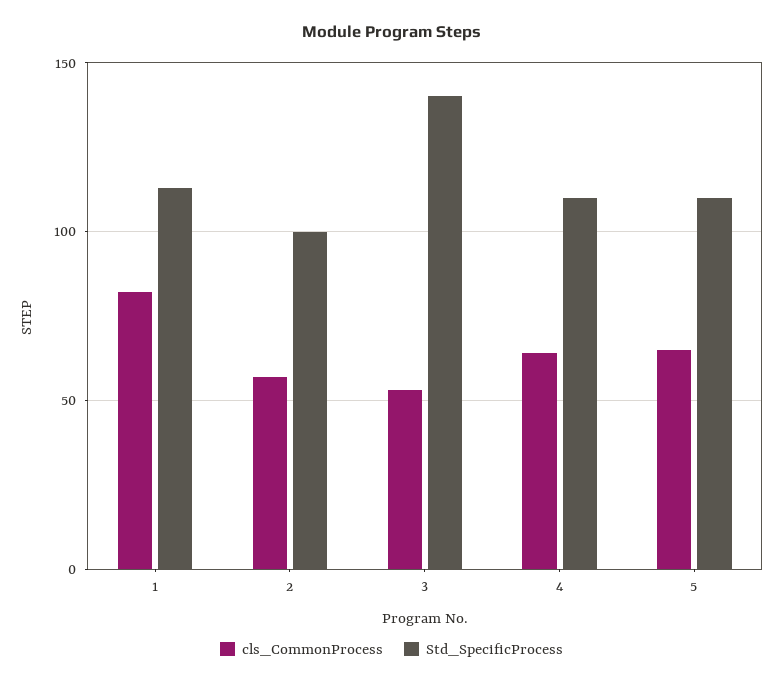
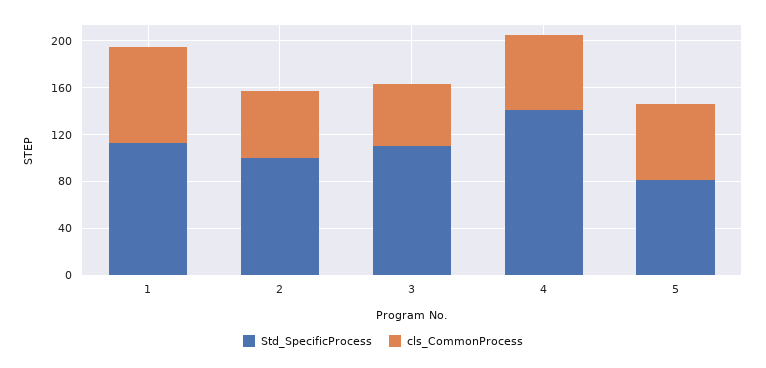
  {
    "cls_CommonProcess": {
      "1": 80,
      "2": 55,
      "3": 55,
      "4": 65,
      "5": 65
    },
    "Std_SpecificProcess": {
      "1": 115,
      "2": 100,
-     "3": 140,
+     "3": 110,
-     "4": 110,
+     "4": 140,
-     "5": 110
+     "5": 80
    }
  }

